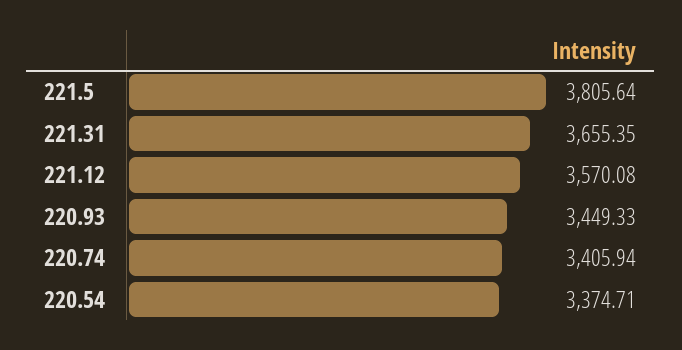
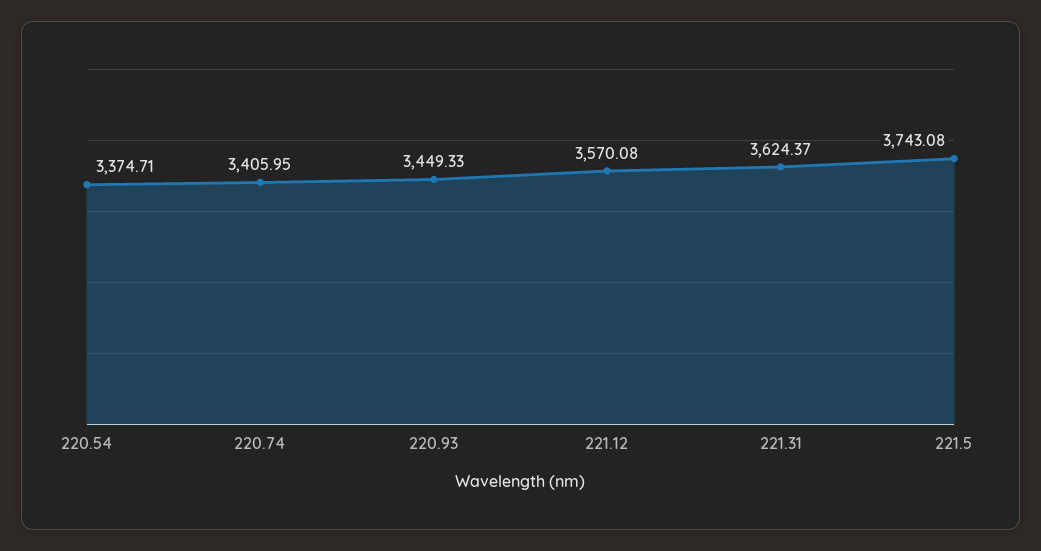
  {
-   "221.5": 3805.64,
+   "221.5": 3743.08,
-   "221.31": 3655.35,
+   "221.31": 3624.37,
    "221.12": 3570.08,
    "220.93": 3449.33,
-   "220.74": 3405.94,
+   "220.74": 3405.95,
    "220.54": 3374.71
  }

